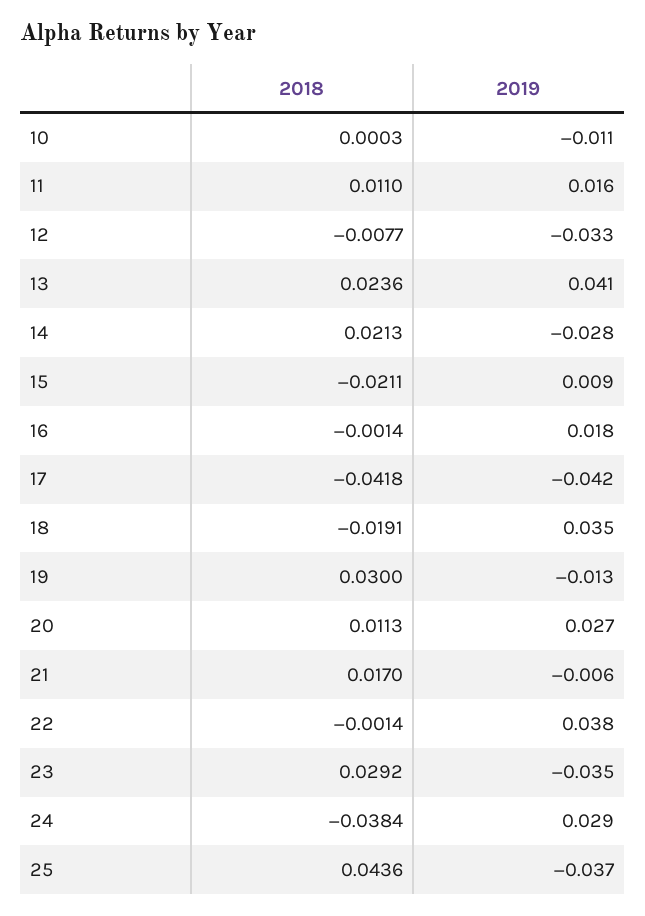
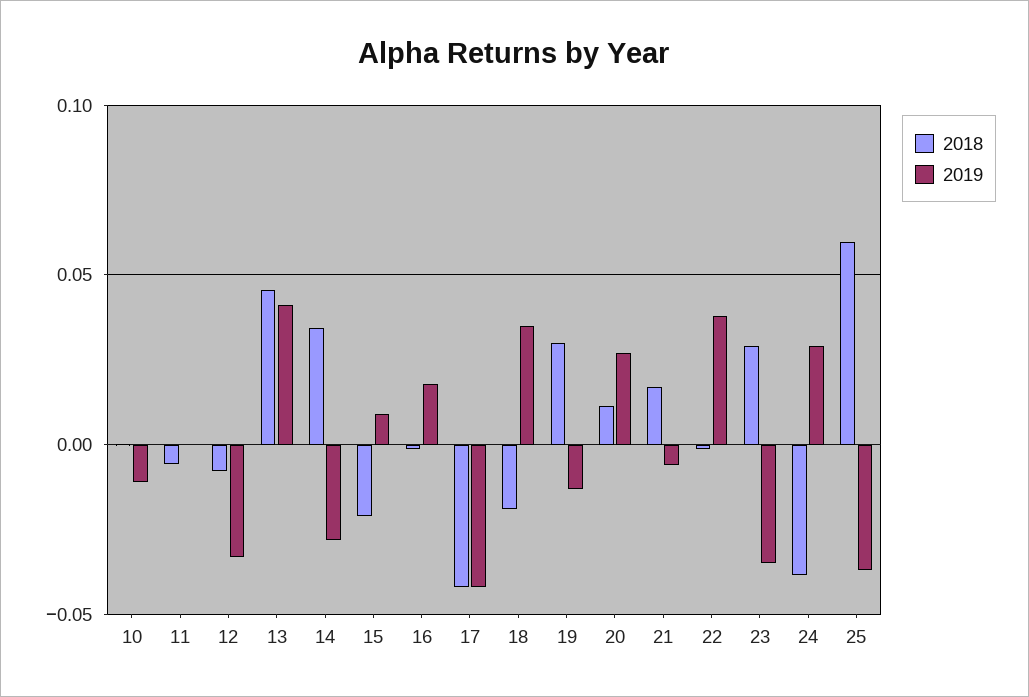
  {
    "2018": {
      "10": 0.0003,
-     "11": 0.011,
+     "11": -0.005,
      "12": -0.0077,
-     "13": 0.0236,
+     "13": 0.045,
-     "14": 0.0213,
+     "14": 0.035,
      "15": -0.0211,
      "16": -0.0014,
      "17": -0.0418,
      "18": -0.0191,
      "19": 0.03,
      "20": 0.0113,
      "21": 0.017,
      "22": -0.0014,
      "23": 0.0292,
      "24": -0.0384,
-     "25": 0.0436
+     "25": 0.06
    },
    "2019": {
      "10": -0.011,
-     "11": 0.016,
+     "11": 0,
      "12": -0.033,
      "13": 0.041,
      "14": -0.028,
      "15": 0.009,
      "16": 0.018,
      "17": -0.042,
      "18": 0.035,
      "19": -0.013,
      "20": 0.027,
      "21": -0.006,
      "22": 0.038,
      "23": -0.035,
      "24": 0.029,
      "25": -0.037
    }
  }

